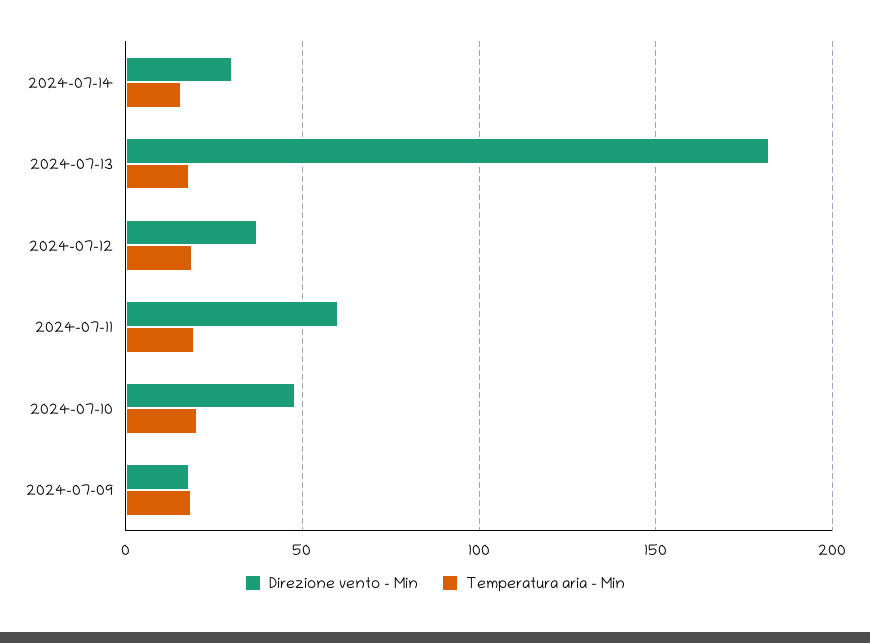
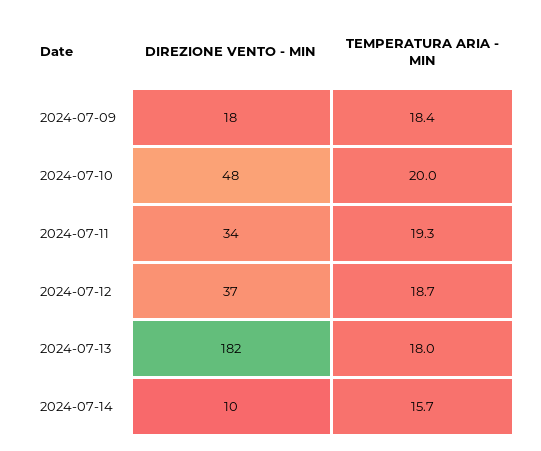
  {
    "Direzione vento - Min": {
-     "2024-07-14": 30,
+     "2024-07-14": 10,
      "2024-07-13": 182,
      "2024-07-12": 37,
-     "2024-07-11": 60,
+     "2024-07-11": 34,
      "2024-07-10": 48,
      "2024-07-09": 18
    },
    "Temperatura aria - Min": {
      "2024-07-14": 15.7,
      "2024-07-13": 18,
      "2024-07-12": 18.7,
      "2024-07-11": 19.3,
      "2024-07-10": 20,
      "2024-07-09": 18.4
    }
  }

